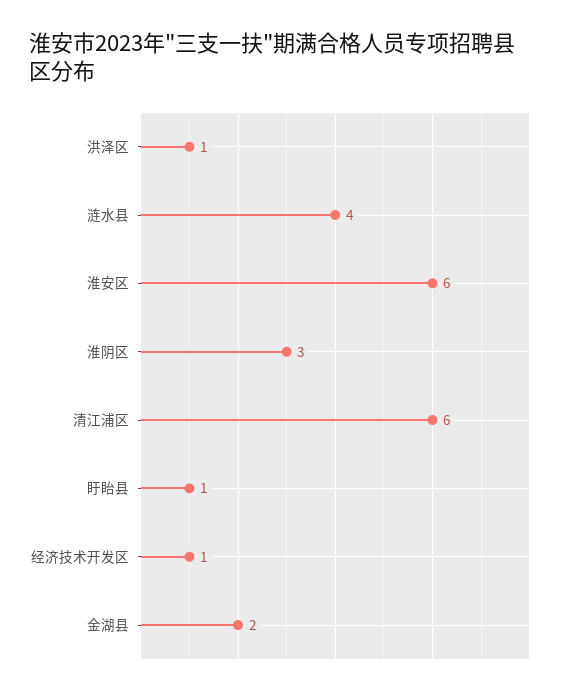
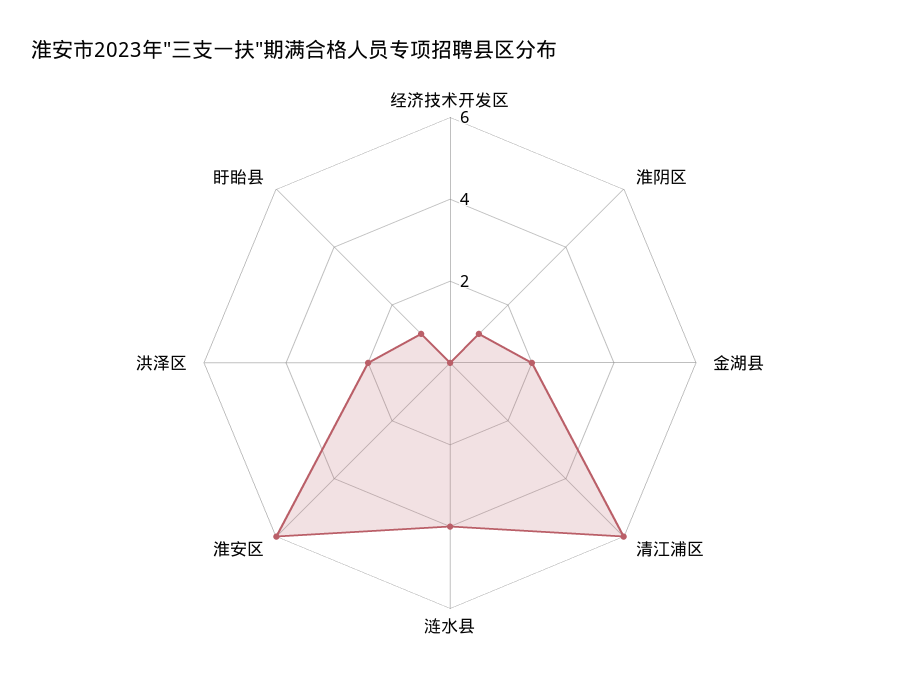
  {
-   "洪泽区": 1,
+   "洪泽区": 2,
    "涟水县": 4,
    "淮安区": 6,
-   "淮阴区": 3,
+   "淮阴区": 1,
    "清江浦区": 6,
    "盱眙县": 1,
-   "经济技术开发区": 1,
+   "经济技术开发区": 0,
    "金湖县": 2
  }

